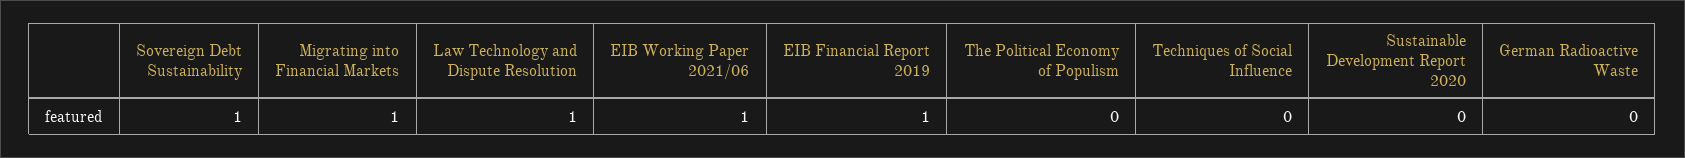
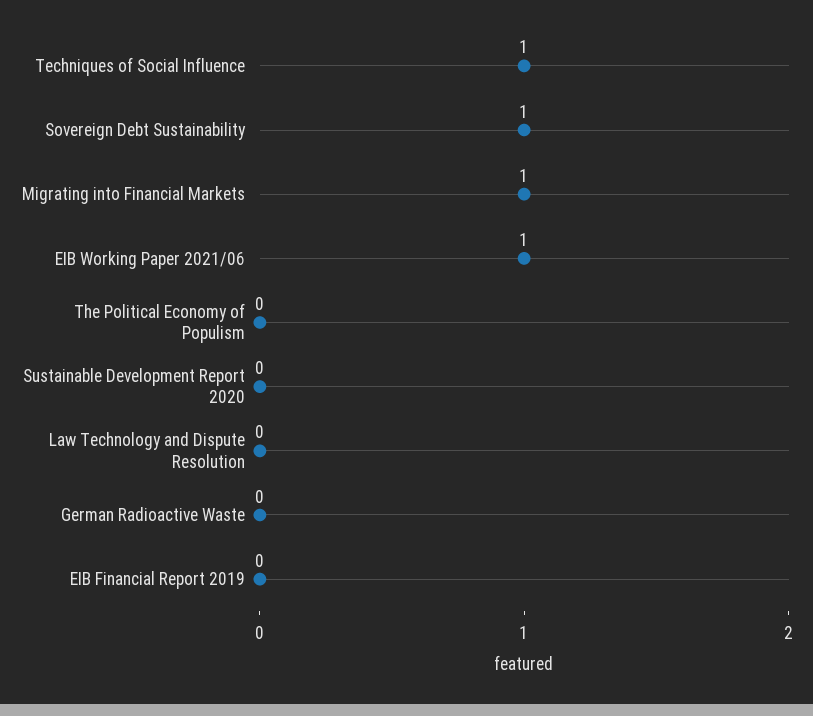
  {
    "Sovereign Debt Sustainability": 1,
    "Migrating into Financial Markets": 1,
-   "Law Technology and Dispute Resolution": 1,
+   "Law Technology and Dispute Resolution": 0,
    "EIB Working Paper 2021/06": 1,
-   "EIB Financial Report 2019": 1,
+   "EIB Financial Report 2019": 0,
    "The Political Economy of Populism": 0,
-   "Techniques of Social Influence": 0,
+   "Techniques of Social Influence": 1,
    "Sustainable Development Report 2020": 0,
    "German Radioactive Waste": 0
  }

